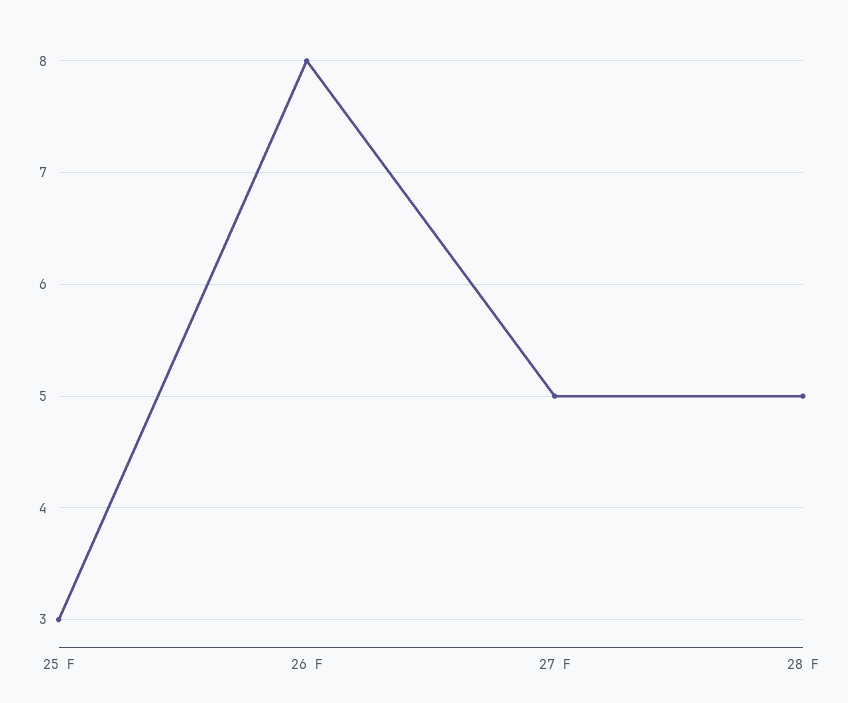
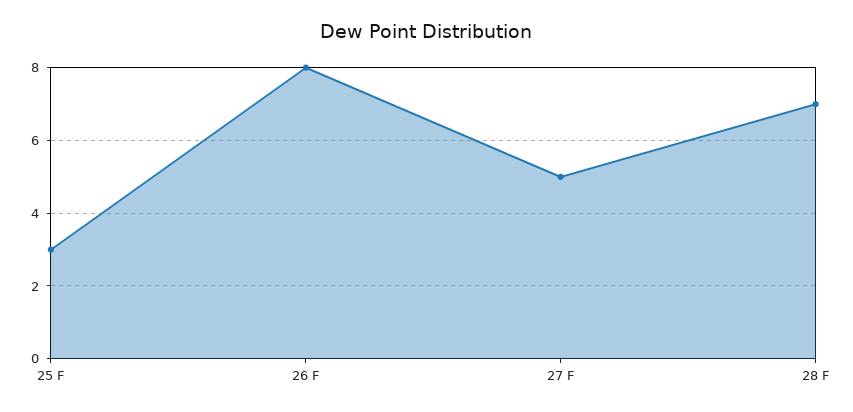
  {
    "25 F": 3,
    "26 F": 8,
    "27 F": 5,
-   "28 F": 5
+   "28 F": 7
  }

